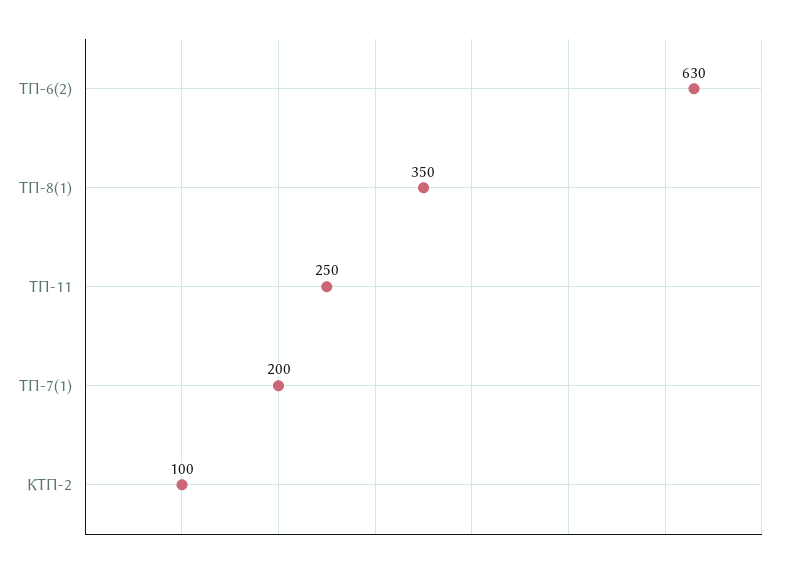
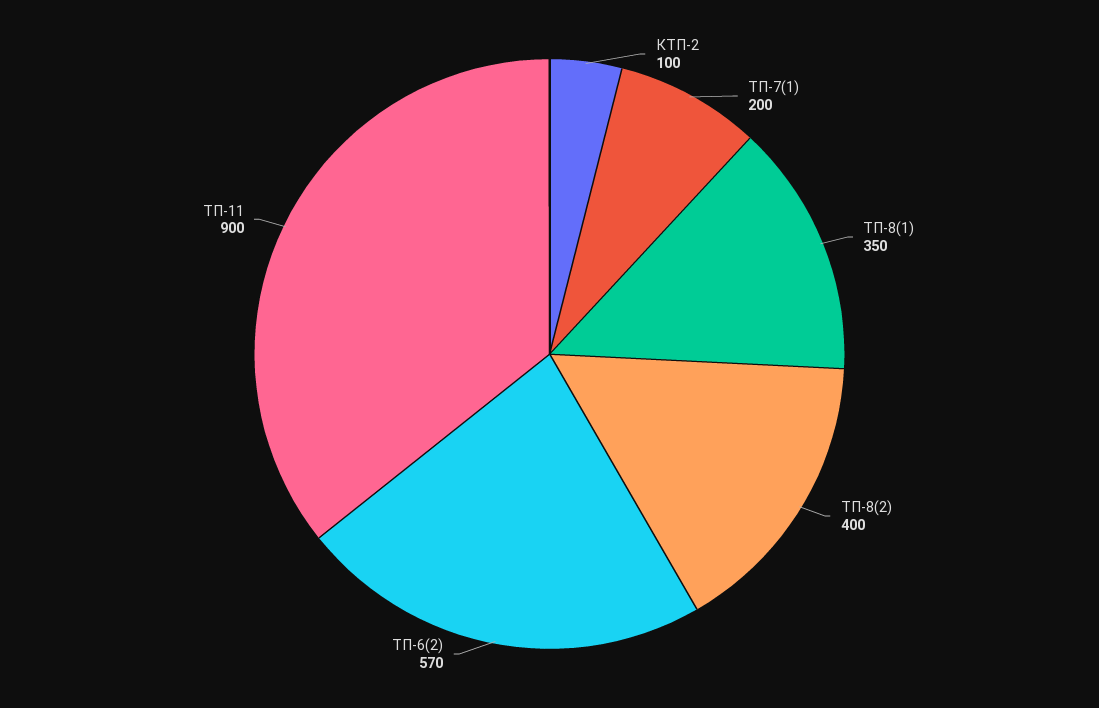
  {
-   "ТП-6(2)": 630,
+   "ТП-6(2)": 570,
    "ТП-8(1)": 350,
-   "ТП-11": 250,
+   "ТП-11": 900,
    "ТП-7(1)": 200,
-   "КТП-2": 100
+   "КТП-2": 100,
+   "ТП-8(2)": 400
  }

